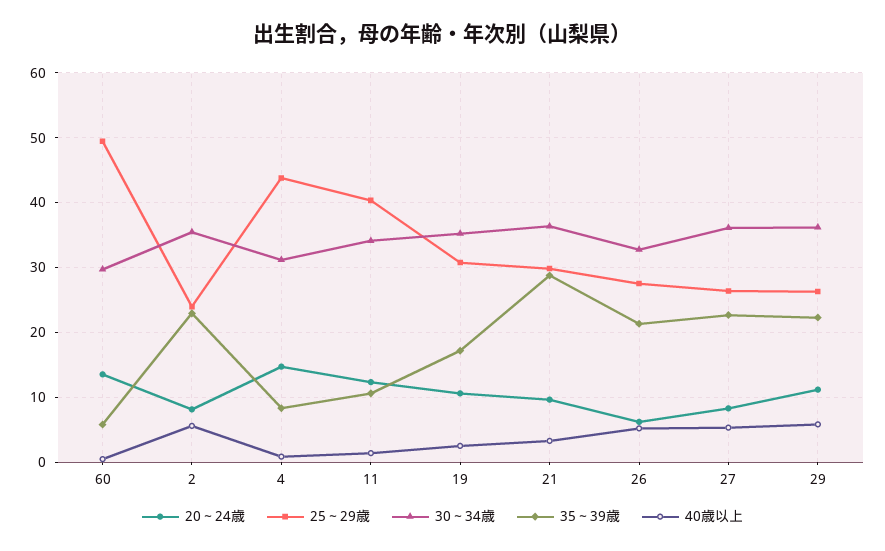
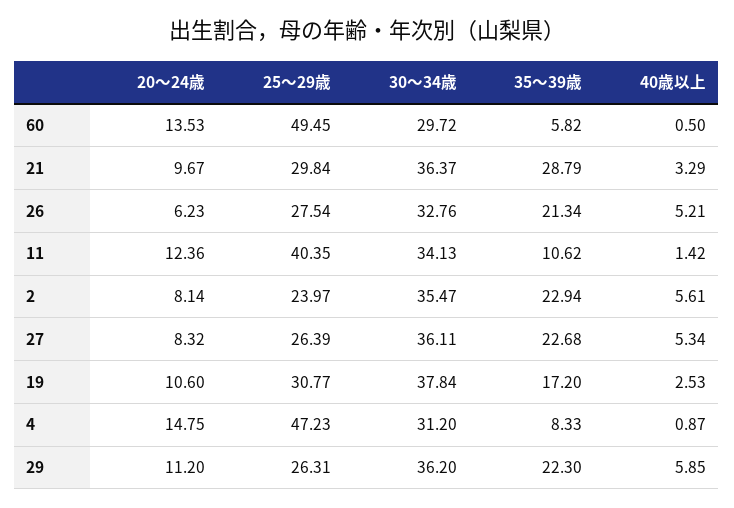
  {
    "20～24歳": {
      "60": 13.53,
      "2": 8.14,
      "4": 14.75,
      "11": 12.36,
      "19": 10.6,
      "21": 9.67,
      "26": 6.23,
      "27": 8.32,
      "29": 11.2
    },
    "25～29歳": {
      "60": 49.45,
      "2": 23.97,
-     "4": 44,
+     "4": 47.23,
      "11": 40.35,
      "19": 30.77,
      "21": 29.84,
      "26": 27.54,
      "27": 26.39,
      "29": 26.31
    },
    "30～34歳": {
      "60": 29.72,
      "2": 35.47,
      "4": 31.2,
      "11": 34.13,
-     "19": 35,
+     "19": 37.84,
      "21": 36.37,
      "26": 32.76,
      "27": 36.11,
      "29": 36.2
    },
    "35～39歳": {
      "60": 5.82,
      "2": 22.94,
      "4": 8.33,
      "11": 10.62,
      "19": 17.2,
      "21": 28.79,
      "26": 21.34,
      "27": 22.68,
      "29": 22.3
    },
    "40歳以上": {
      "60": 0.5,
      "2": 5.61,
      "4": 0.87,
      "11": 1.42,
      "19": 2.53,
      "21": 3.29,
      "26": 5.21,
      "27": 5.34,
      "29": 5.85
    }
  }

